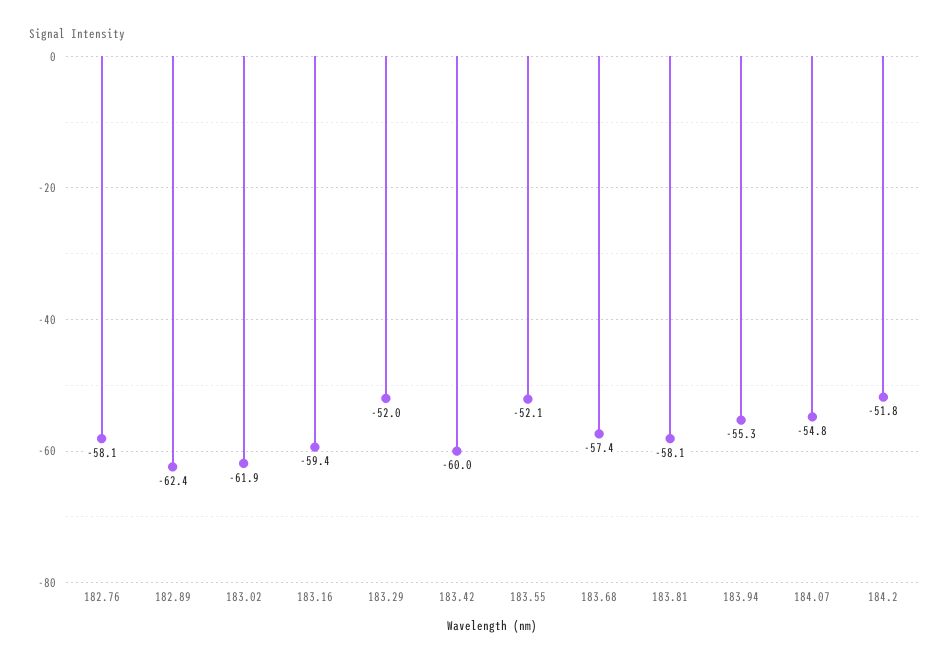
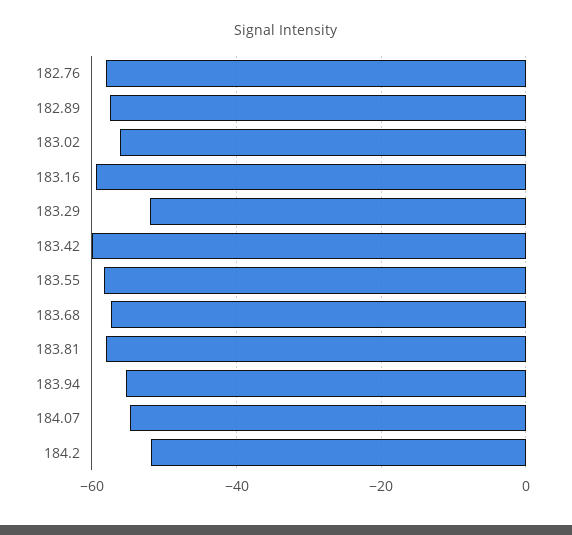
  {
    "182.76": -58.1,
-   "182.89": -62.4,
+   "182.89": -58,
-   "183.02": -61.9,
+   "183.02": -56,
    "183.16": -59.4,
    "183.29": -52,
    "183.42": -60,
-   "183.55": -52.1,
+   "183.55": -58,
    "183.68": -57.4,
    "183.81": -58.1,
    "183.94": -55.3,
    "184.07": -54.8,
    "184.2": -51.8
  }

